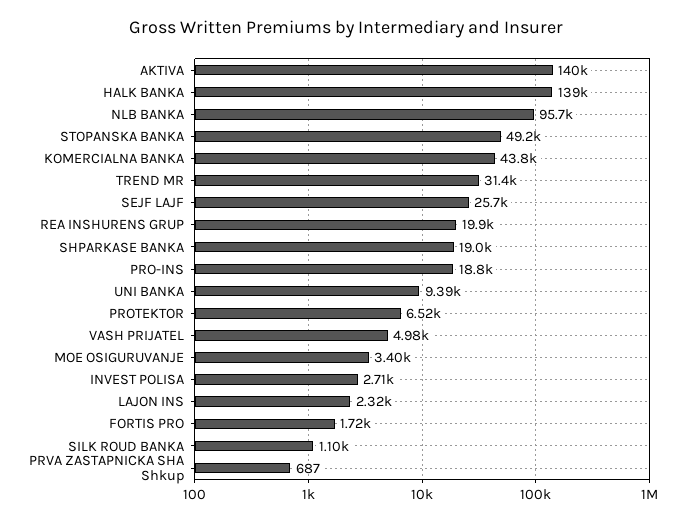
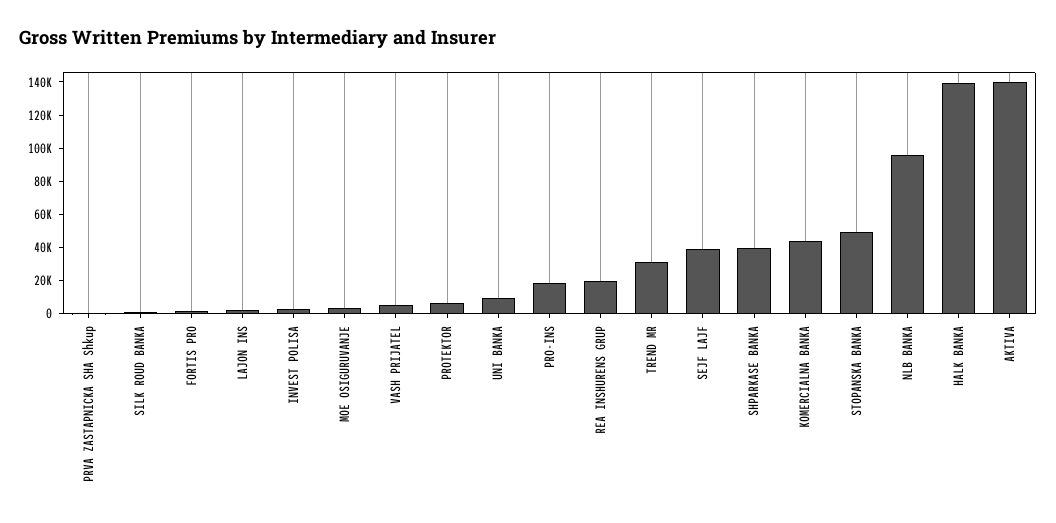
  {
    "AKTIVA": 140000,
    "HALK BANKA": 139000,
    "NLB BANKA": 95700,
    "STOPANSKA BANKA": 49200,
    "KOMERCIALNA BANKA": 43800,
    "TREND MR": 31400,
-   "SEJF LAJF": 25700,
+   "SEJF LAJF": 40000,
    "REA INSHURENS GRUP": 19900,
-   "SHPARKASE BANKA": 19000,
+   "SHPARKASE BANKA": 40000,
    "PRO-INS": 18800,
    "UNI BANKA": 9390,
    "PROTEKTOR": 6520,
    "VASH PRIJATEL": 4980,
    "MOE OSIGURUVANJE": 3400,
    "INVEST POLISA": 2710,
    "LAJON INS": 2320,
    "FORTIS PRO": 1720,
    "SILK ROUD BANKA": 1100,
    "PRVA ZASTAPNICKA SHA Shkup": 687
  }

